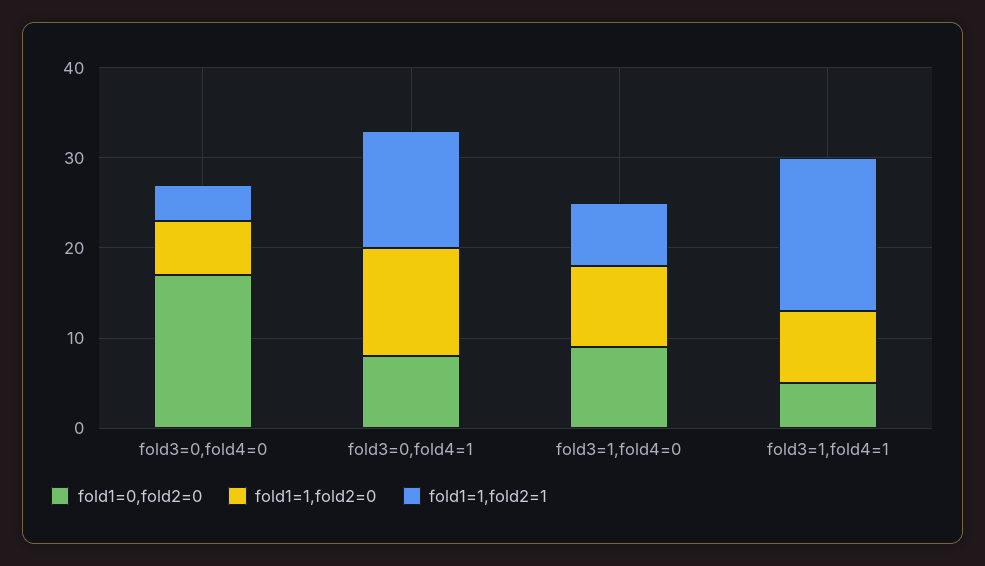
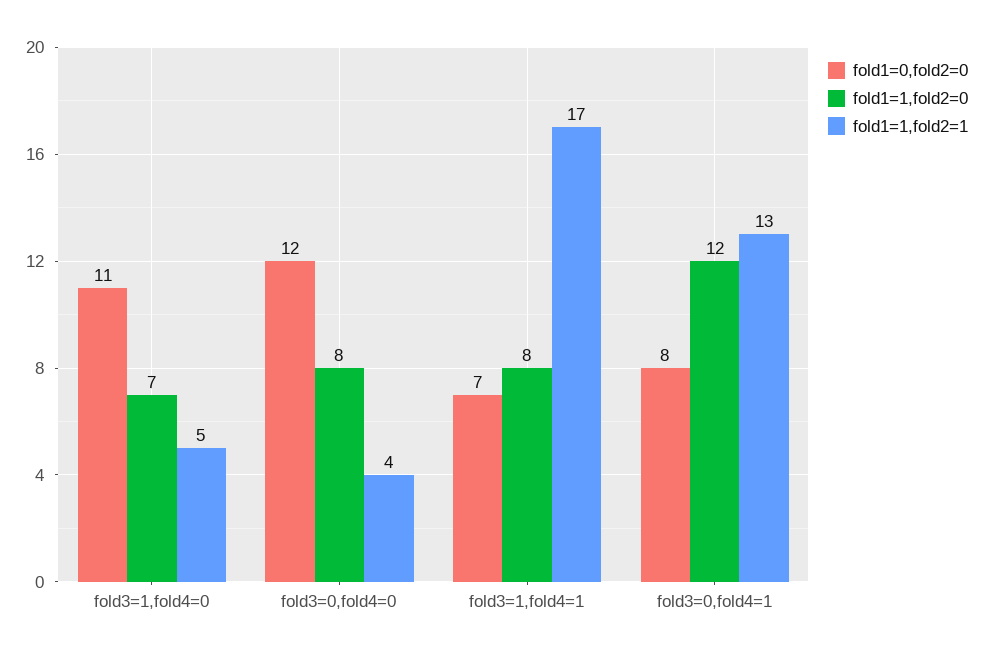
  {
    "fold1=0,fold2=0": {
-     "fold3=0,fold4=0": 17,
+     "fold3=0,fold4=0": 12,
      "fold3=0,fold4=1": 8,
-     "fold3=1,fold4=0": 9,
+     "fold3=1,fold4=0": 11,
-     "fold3=1,fold4=1": 5
+     "fold3=1,fold4=1": 7
    },
    "fold1=1,fold2=0": {
-     "fold3=0,fold4=0": 6,
+     "fold3=0,fold4=0": 8,
      "fold3=0,fold4=1": 12,
-     "fold3=1,fold4=0": 9,
+     "fold3=1,fold4=0": 7,
      "fold3=1,fold4=1": 8
    },
    "fold1=1,fold2=1": {
      "fold3=0,fold4=0": 4,
      "fold3=0,fold4=1": 13,
-     "fold3=1,fold4=0": 7,
+     "fold3=1,fold4=0": 5,
      "fold3=1,fold4=1": 17
    }
  }

